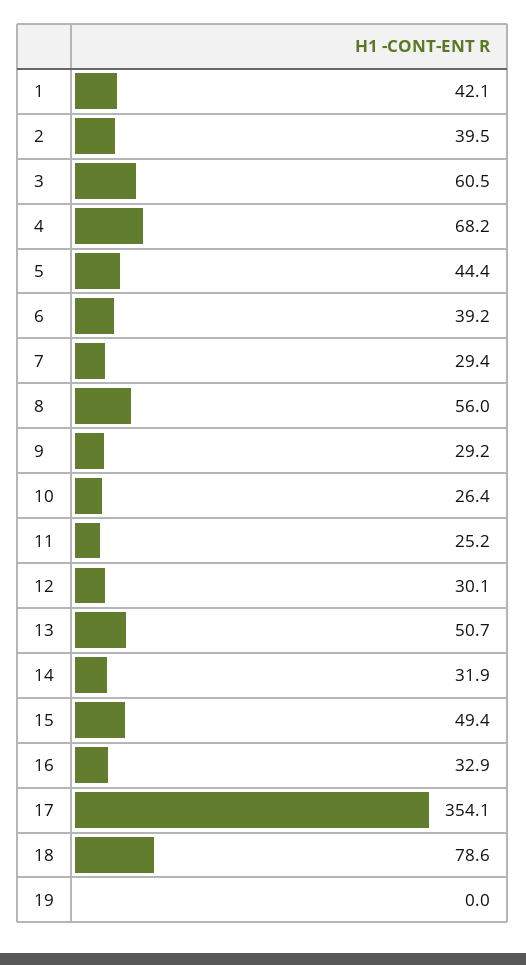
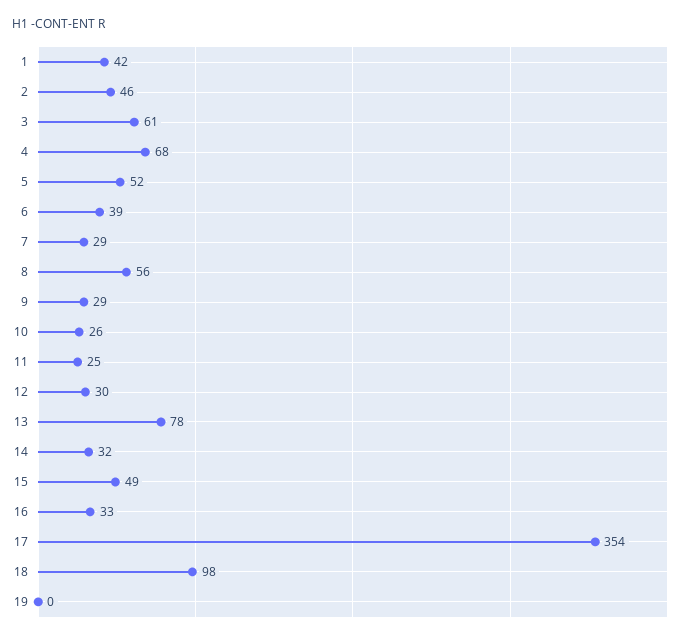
  {
    "1": 42.1,
-   "2": 39.5,
+   "2": 46,
    "3": 60.5,
    "4": 68.2,
-   "5": 44.4,
+   "5": 52,
    "6": 39.2,
    "7": 29.4,
    "8": 56,
    "9": 29.2,
    "10": 26.4,
    "11": 25.2,
    "12": 30.1,
-   "13": 50.7,
+   "13": 78,
    "14": 31.9,
    "15": 49.4,
    "16": 32.9,
    "17": 354.1,
-   "18": 78.6,
+   "18": 98,
    "19": 0
  }

